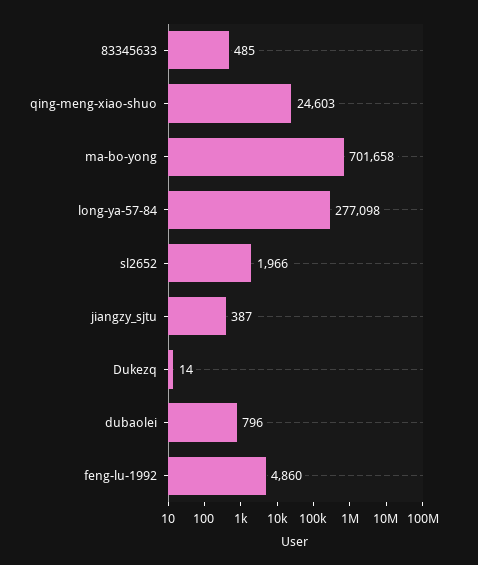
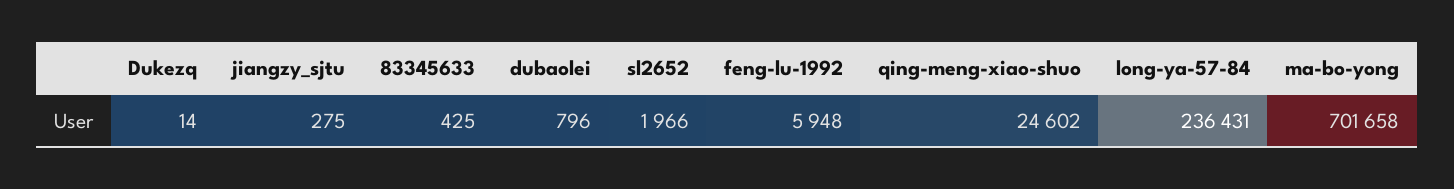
  {
-   "83345633": 485,
+   "83345633": 425,
-   "qing-meng-xiao-shuo": 24603,
+   "qing-meng-xiao-shuo": 24602,
    "ma-bo-yong": 701658,
-   "long-ya-57-84": 277098,
+   "long-ya-57-84": 236431,
    "sl2652": 1966,
-   "jiangzy_sjtu": 387,
+   "jiangzy_sjtu": 275,
    "Dukezq": 14,
    "dubaolei": 796,
-   "feng-lu-1992": 4860
+   "feng-lu-1992": 5948
  }

